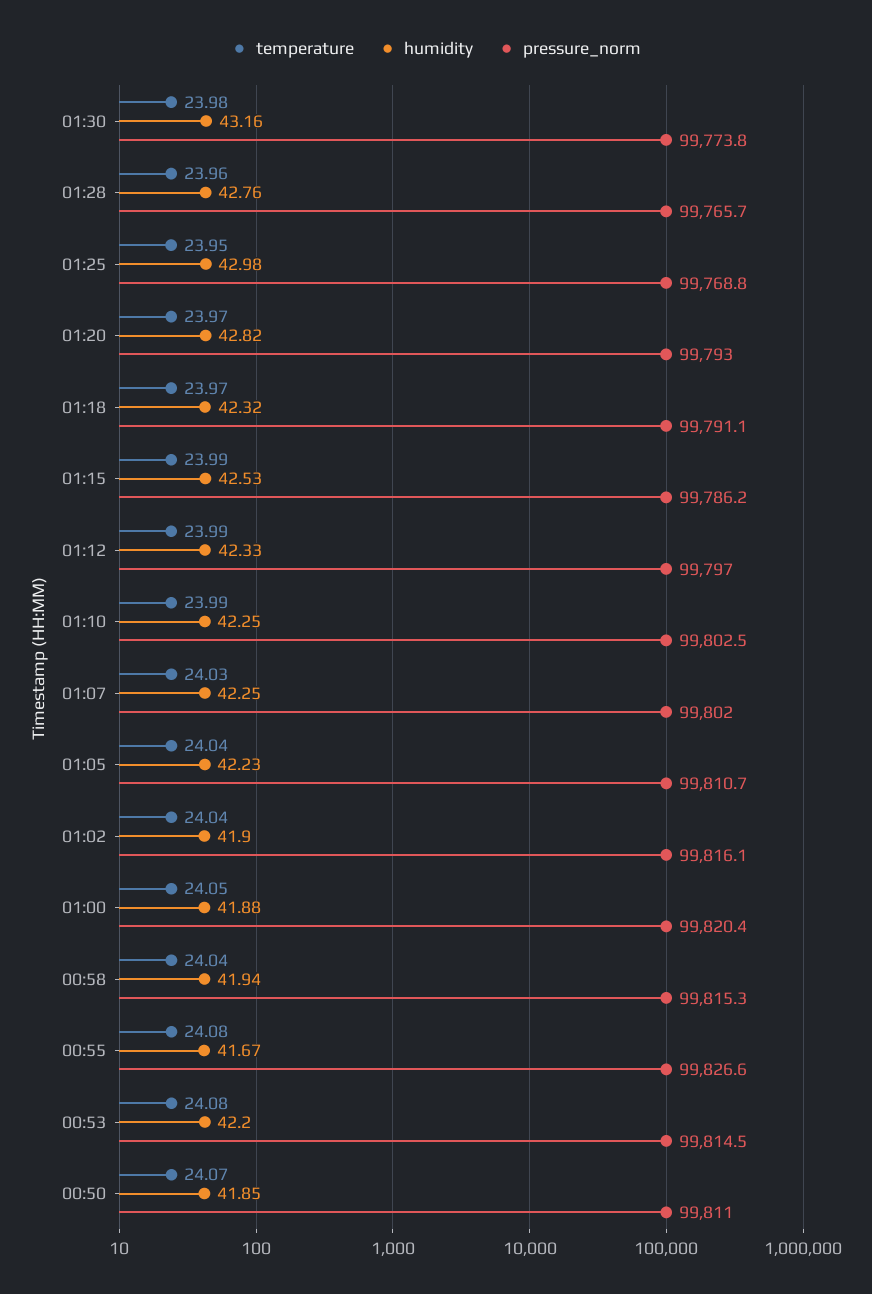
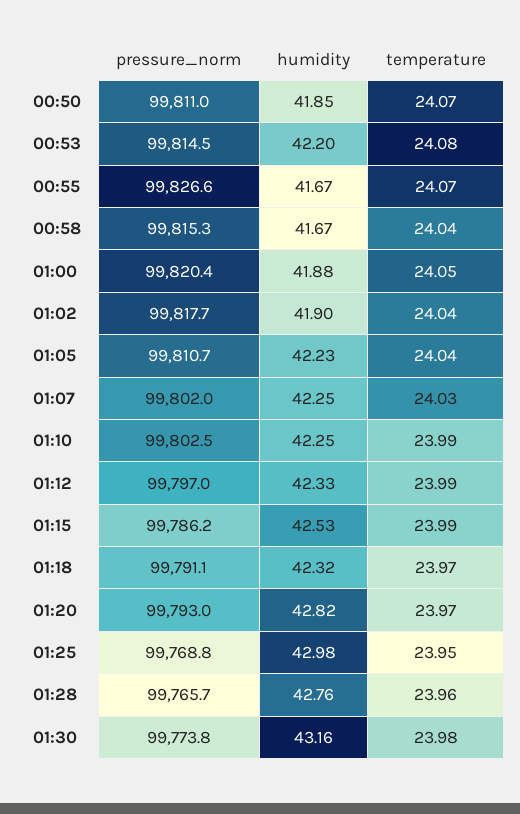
  {
    "temperature": {
      "01:30": 23.98,
      "01:28": 23.96,
      "01:25": 23.95,
      "01:20": 23.97,
      "01:18": 23.97,
      "01:15": 23.99,
      "01:12": 23.99,
      "01:10": 23.99,
      "01:07": 24.03,
      "01:05": 24.04,
      "01:02": 24.04,
      "01:00": 24.05,
      "00:58": 24.04,
-     "00:55": 24.08,
+     "00:55": 24.07,
      "00:53": 24.08,
      "00:50": 24.07
    },
    "humidity": {
      "01:30": 43.16,
      "01:28": 42.76,
      "01:25": 42.98,
      "01:20": 42.82,
      "01:18": 42.32,
      "01:15": 42.53,
      "01:12": 42.33,
      "01:10": 42.25,
      "01:07": 42.25,
      "01:05": 42.23,
      "01:02": 41.9,
      "01:00": 41.88,
-     "00:58": 41.94,
+     "00:58": 41.67,
      "00:55": 41.67,
      "00:53": 42.2,
      "00:50": 41.85
    },
    "pressure_norm": {
      "01:30": 99773.8,
      "01:28": 99765.7,
      "01:25": 99768.8,
      "01:20": 99793,
      "01:18": 99791.1,
      "01:15": 99786.2,
      "01:12": 99797,
      "01:10": 99802.5,
      "01:07": 99802,
      "01:05": 99810.7,
-     "01:02": 99816.1,
+     "01:02": 99817.7,
      "01:00": 99820.4,
      "00:58": 99815.3,
      "00:55": 99826.6,
      "00:53": 99814.5,
      "00:50": 99811
    }
  }

